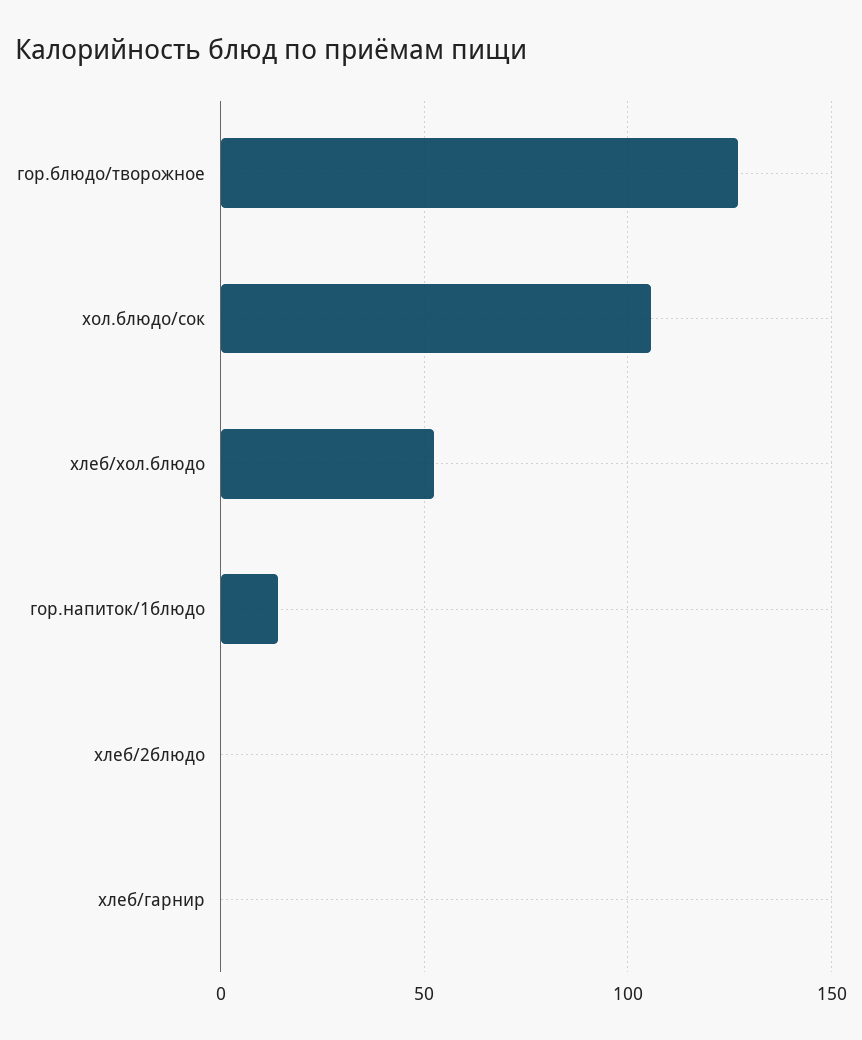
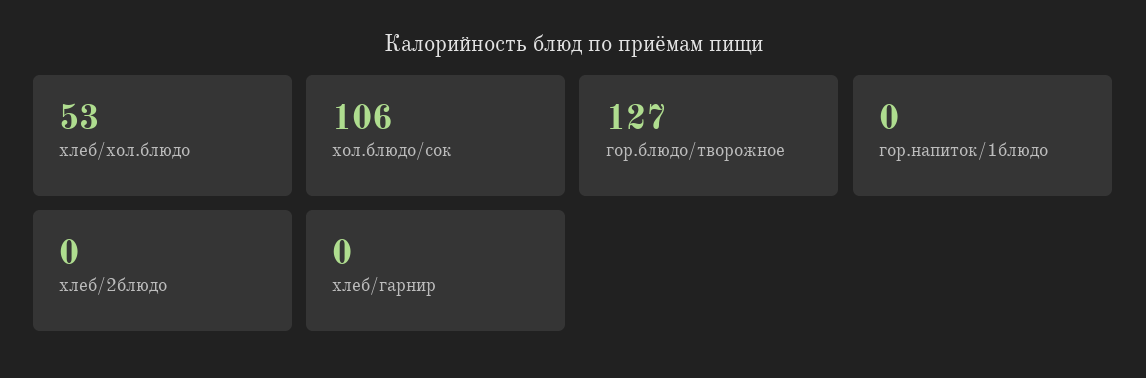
  {
    "гор.блюдо/творожное": 127,
    "хол.блюдо/сок": 106,
    "хлеб/хол.блюдо": 53,
-   "гор.напиток/1блюдо": 15,
+   "гор.напиток/1блюдо": 0,
    "хлеб/2блюдо": 0,
    "хлеб/гарнир": 0
  }

